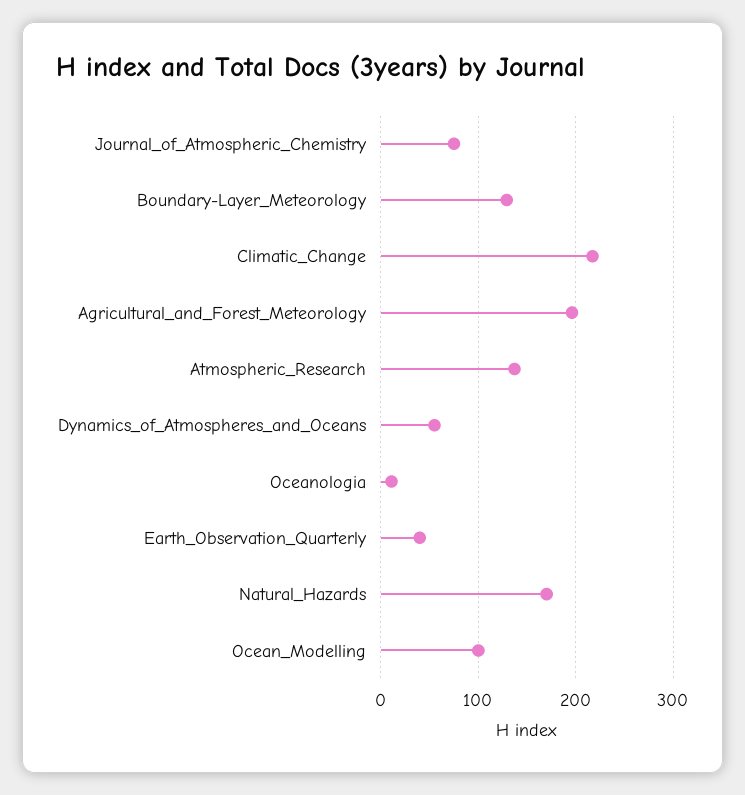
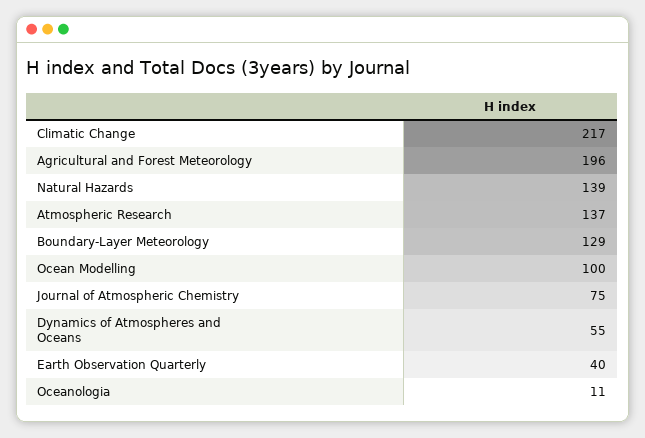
  {
    "Journal_of_Atmospheric_Chemistry": 75,
    "Boundary-Layer_Meteorology": 129,
    "Climatic_Change": 217,
    "Agricultural_and_Forest_Meteorology": 196,
    "Atmospheric_Research": 137,
    "Dynamics_of_Atmospheres_and_Oceans": 55,
    "Oceanologia": 11,
    "Earth_Observation_Quarterly": 40,
-   "Natural_Hazards": 170,
+   "Natural_Hazards": 139,
    "Ocean_Modelling": 100
  }

